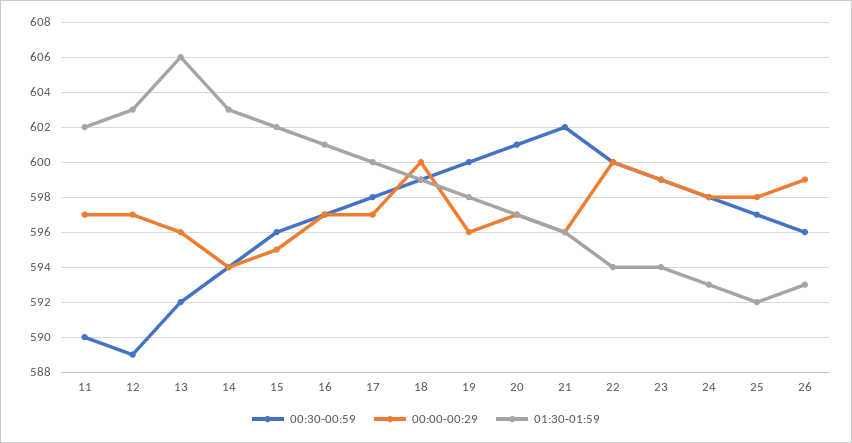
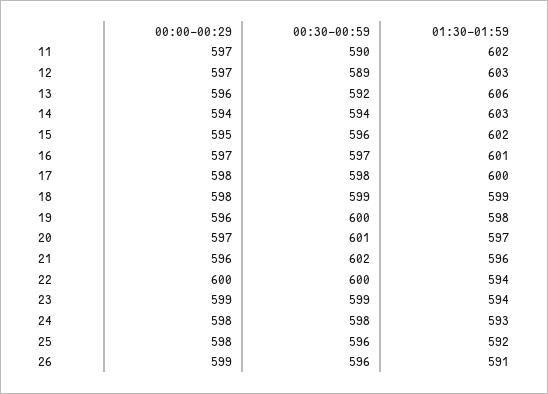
  {
    "00:30-00:59": {
      "11": 590,
      "12": 589,
      "13": 592,
      "14": 594,
      "15": 596,
      "16": 597,
      "17": 598,
      "18": 599,
      "19": 600,
      "20": 601,
      "21": 602,
      "22": 600,
      "23": 599,
      "24": 598,
-     "25": 597,
+     "25": 596,
      "26": 596
    },
    "00:00-00:29": {
      "11": 597,
      "12": 597,
      "13": 596,
      "14": 594,
      "15": 595,
      "16": 597,
-     "17": 597,
+     "17": 598,
-     "18": 600,
+     "18": 598,
      "19": 596,
      "20": 597,
      "21": 596,
      "22": 600,
      "23": 599,
      "24": 598,
      "25": 598,
      "26": 599
    },
    "01:30-01:59": {
      "11": 602,
      "12": 603,
      "13": 606,
      "14": 603,
      "15": 602,
      "16": 601,
      "17": 600,
      "18": 599,
      "19": 598,
      "20": 597,
      "21": 596,
      "22": 594,
      "23": 594,
      "24": 593,
      "25": 592,
-     "26": 593
+     "26": 591
    }
  }

